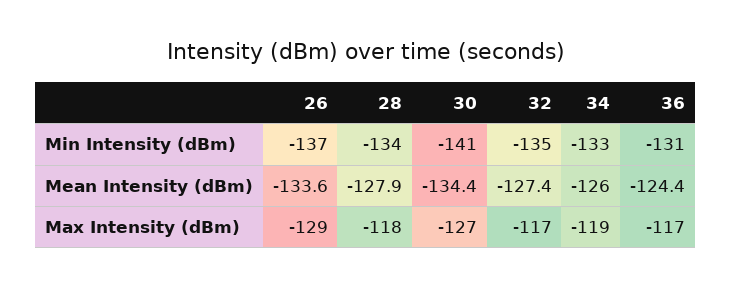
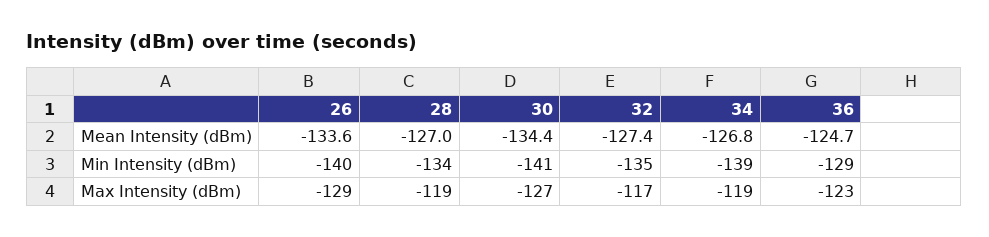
  {
    "26": {
-     "Min Intensity (dBm)": -137,
+     "Min Intensity (dBm)": -140,
      "Mean Intensity (dBm)": -133.6,
      "Max Intensity (dBm)": -129
    },
    "28": {
      "Min Intensity (dBm)": -134,
-     "Mean Intensity (dBm)": -127.9,
+     "Mean Intensity (dBm)": -127,
-     "Max Intensity (dBm)": -118
+     "Max Intensity (dBm)": -119
    },
    "30": {
      "Min Intensity (dBm)": -141,
      "Mean Intensity (dBm)": -134.4,
      "Max Intensity (dBm)": -127
    },
    "32": {
      "Min Intensity (dBm)": -135,
      "Mean Intensity (dBm)": -127.4,
      "Max Intensity (dBm)": -117
    },
    "34": {
-     "Min Intensity (dBm)": -133,
+     "Min Intensity (dBm)": -139,
-     "Mean Intensity (dBm)": -126,
+     "Mean Intensity (dBm)": -126.8,
      "Max Intensity (dBm)": -119
    },
    "36": {
-     "Min Intensity (dBm)": -131,
+     "Min Intensity (dBm)": -129,
-     "Mean Intensity (dBm)": -124.4,
+     "Mean Intensity (dBm)": -124.7,
-     "Max Intensity (dBm)": -117
+     "Max Intensity (dBm)": -123
    }
  }

